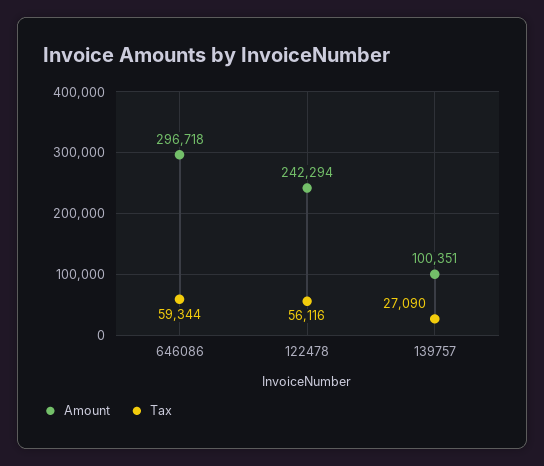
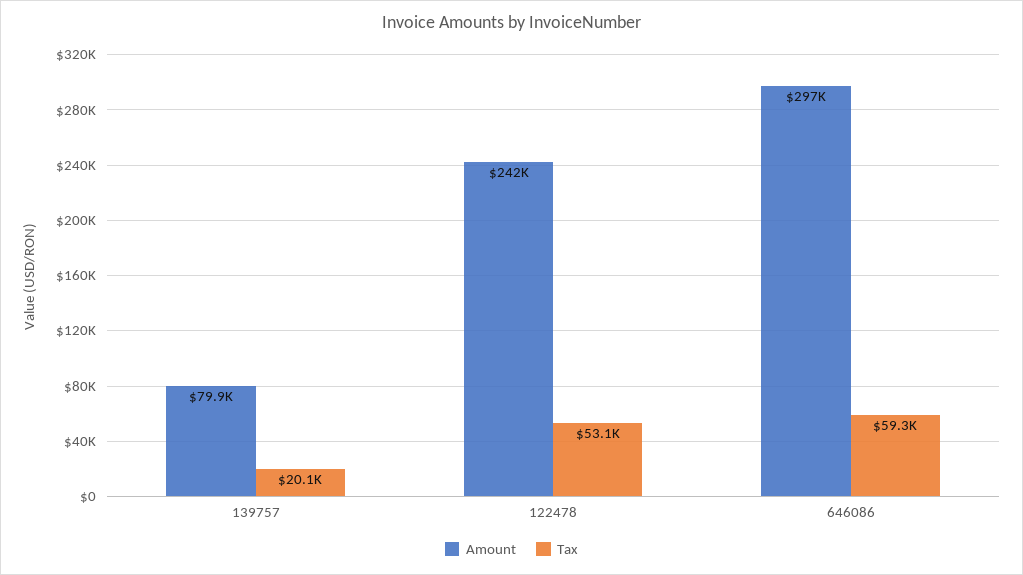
  {
    "Amount": {
      "646086": 296718,
      "122478": 242294,
-     "139757": 100351
+     "139757": 79900
    },
    "Tax": {
      "646086": 59344,
-     "122478": 56116,
+     "122478": 53100,
-     "139757": 27090
+     "139757": 20100
    }
  }

